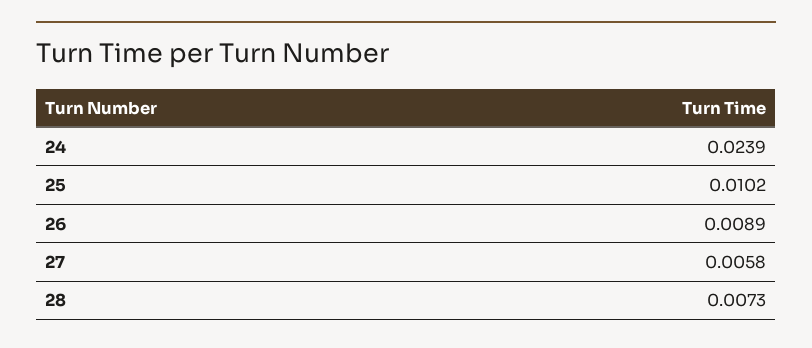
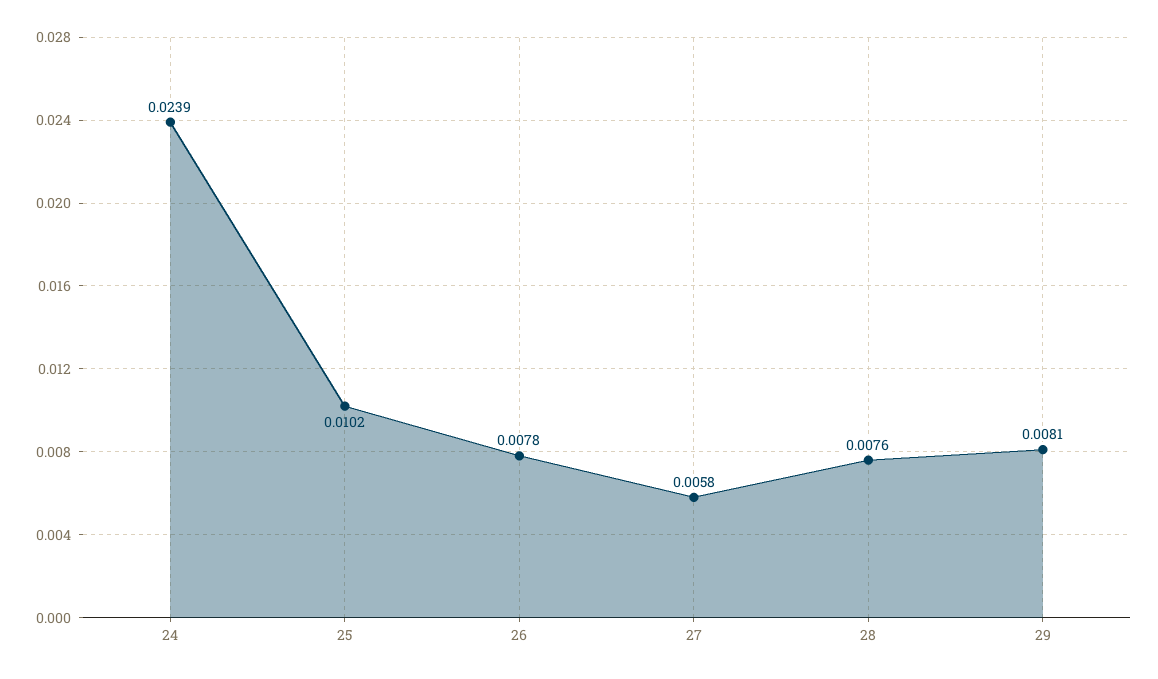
  {
    "24": 0.0239,
    "25": 0.0102,
-   "26": 0.0089,
+   "26": 0.0078,
    "27": 0.0058,
-   "28": 0.0073
+   "28": 0.0076,
+   "29": 0.0081
  }

